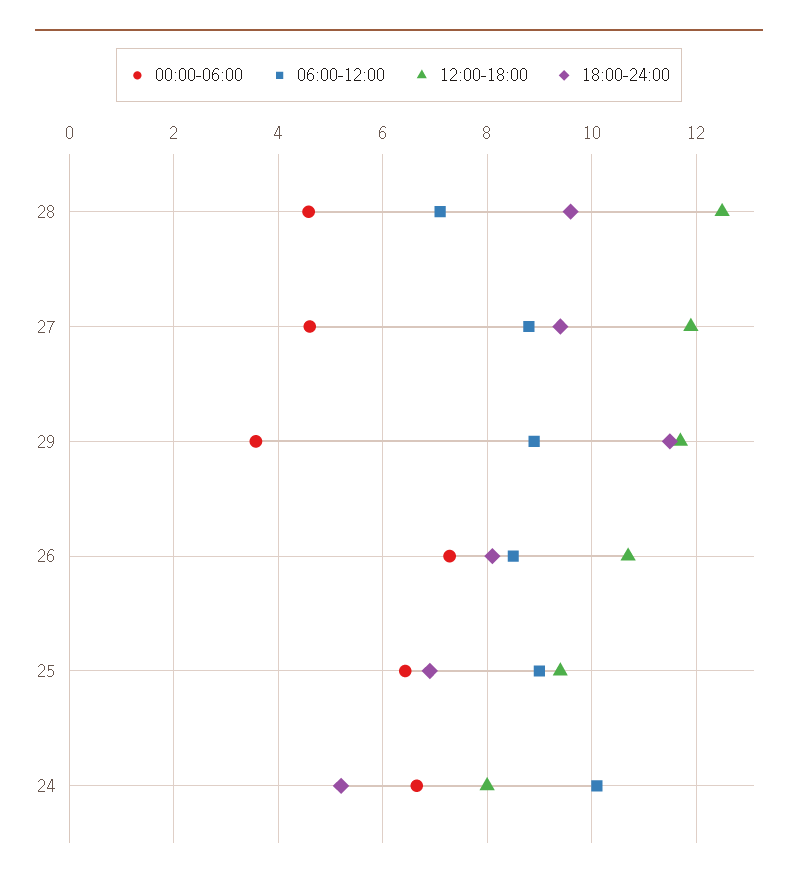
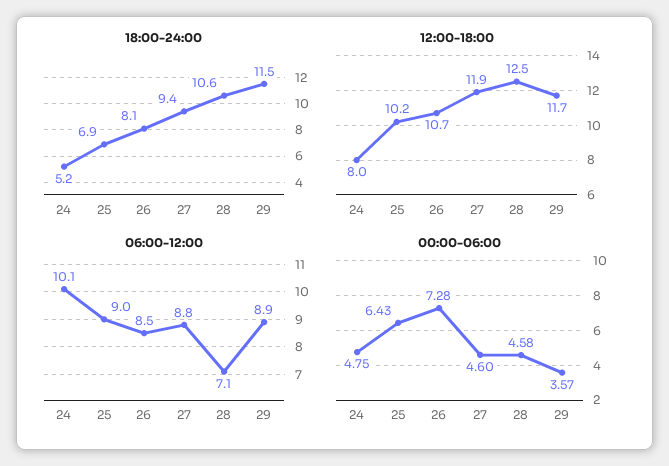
  {
    "00:00-06:00": {
      "28": 4.58,
      "27": 4.6,
      "29": 3.57,
      "26": 7.28,
      "25": 6.43,
-     "24": 6.6
+     "24": 4.75
    },
    "06:00-12:00": {
      "28": 7.1,
      "27": 8.8,
      "29": 8.9,
      "26": 8.5,
      "25": 9,
      "24": 10.1
    },
    "12:00-18:00": {
      "28": 12.5,
      "27": 11.9,
      "29": 11.7,
      "26": 10.7,
-     "25": 9.4,
+     "25": 10.2,
      "24": 8
    },
    "18:00-24:00": {
-     "28": 9.6,
+     "28": 10.6,
      "27": 9.4,
      "29": 11.5,
      "26": 8.1,
      "25": 6.9,
      "24": 5.2
    }
  }

